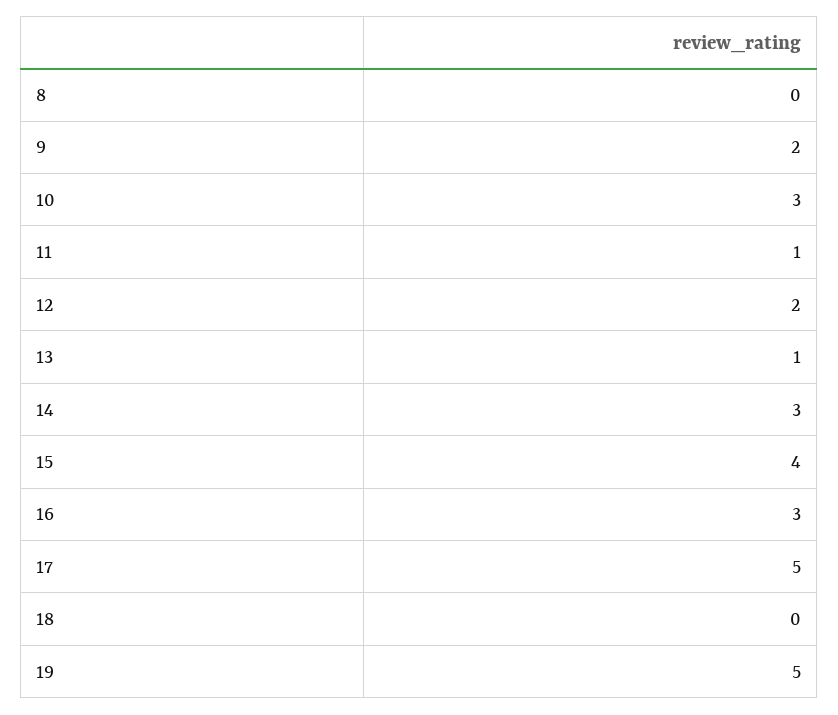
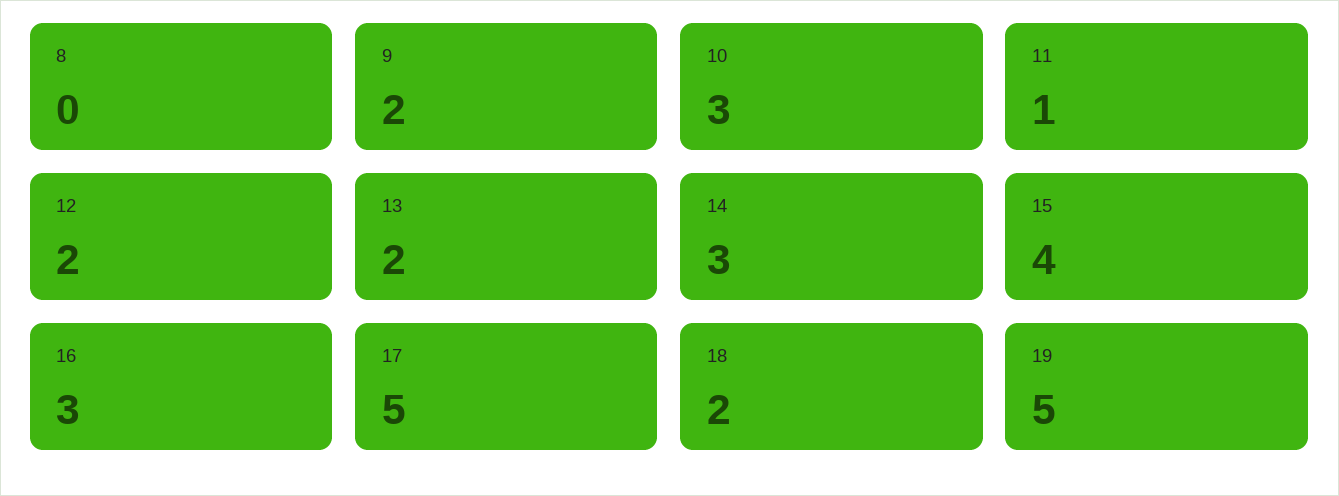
  {
    "8": 0,
    "9": 2,
    "10": 3,
    "11": 1,
    "12": 2,
-   "13": 1,
+   "13": 2,
    "14": 3,
    "15": 4,
    "16": 3,
    "17": 5,
-   "18": 0,
+   "18": 2,
    "19": 5
  }

